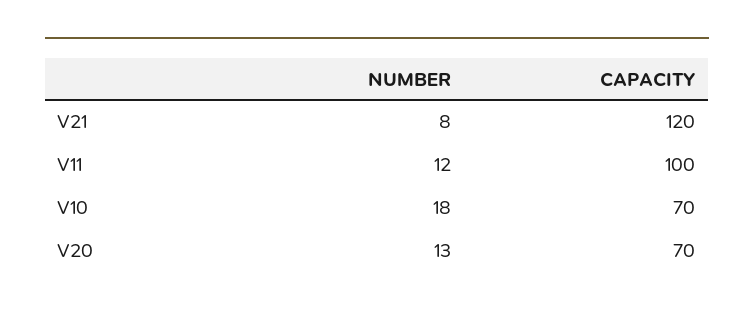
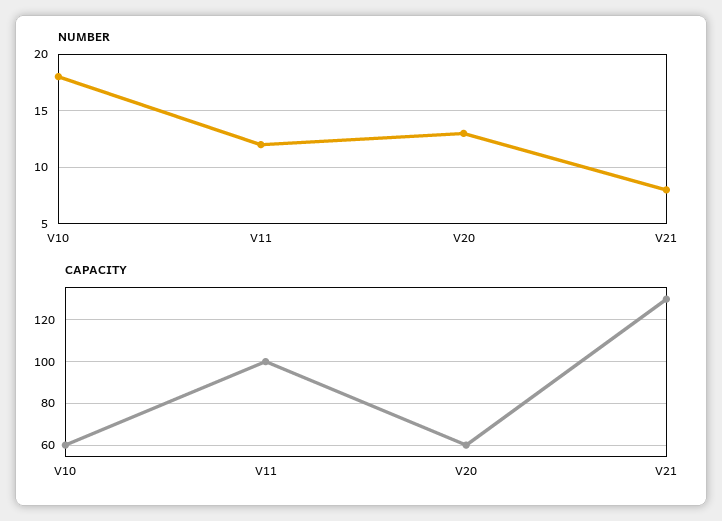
  {
    "NUMBER": {
      "V21": 8,
      "V11": 12,
      "V10": 18,
      "V20": 13
    },
    "CAPACITY": {
-     "V21": 120,
+     "V21": 130,
      "V11": 100,
-     "V10": 70,
+     "V10": 60,
-     "V20": 70
+     "V20": 60
    }
  }

